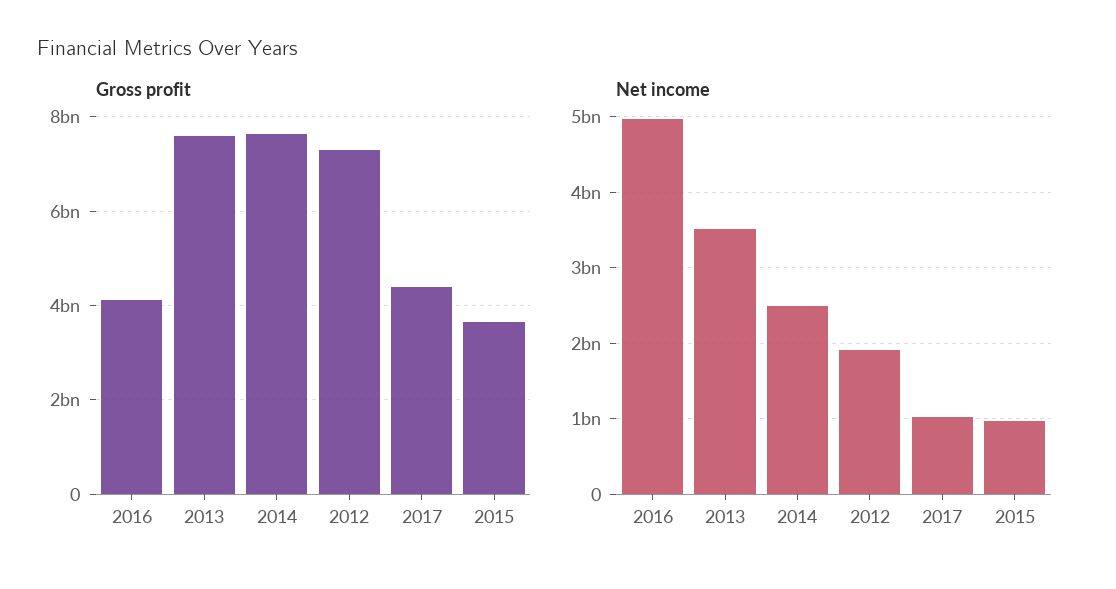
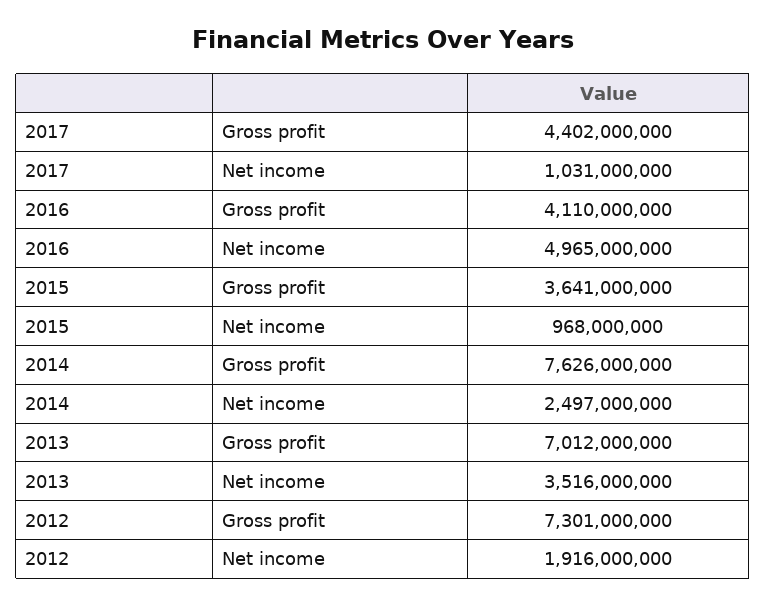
  {
    "Gross profit": {
      "2016": 4110000000,
-     "2013": 7600000000,
+     "2013": 7012000000,
      "2014": 7626000000,
      "2012": 7301000000,
      "2017": 4402000000,
      "2015": 3641000000
    },
    "Net income": {
      "2016": 4965000000,
      "2013": 3516000000,
      "2014": 2497000000,
      "2012": 1916000000,
      "2017": 1031000000,
      "2015": 968000000
    }
  }

